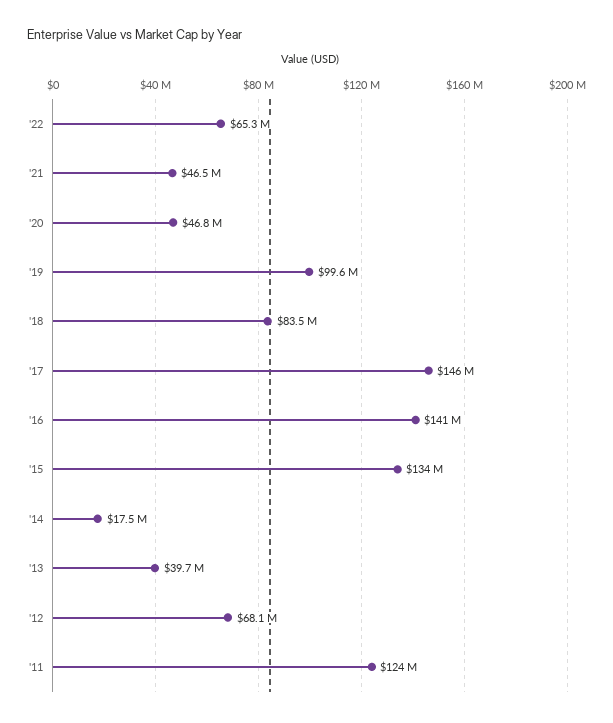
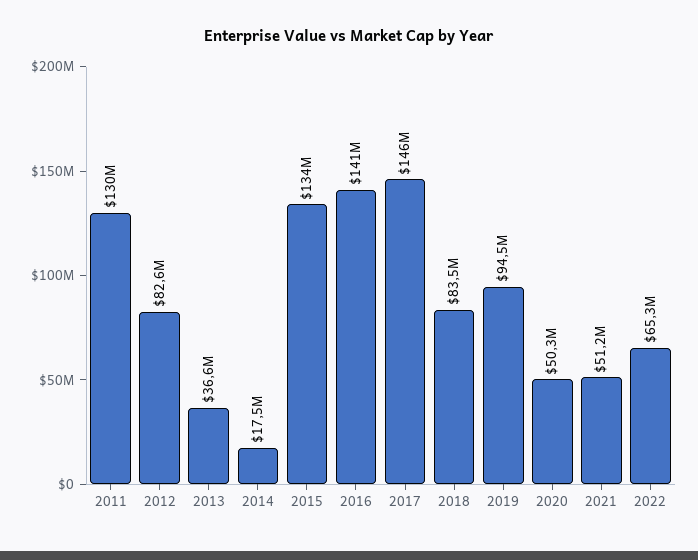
  {
    "'22": 65300000,
-   "'21": 46500000,
+   "'21": 51200000,
-   "'20": 46800000,
+   "'20": 50300000,
-   "'19": 99600000,
+   "'19": 94500000,
    "'18": 83500000,
    "'17": 146000000,
    "'16": 141000000,
    "'15": 134000000,
    "'14": 17500000,
-   "'13": 39700000,
+   "'13": 36600000,
-   "'12": 68100000,
+   "'12": 82600000,
-   "'11": 124000000
+   "'11": 130000000
  }

